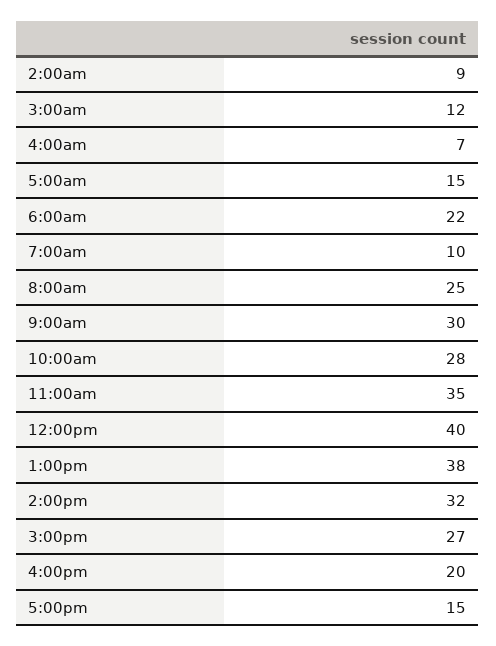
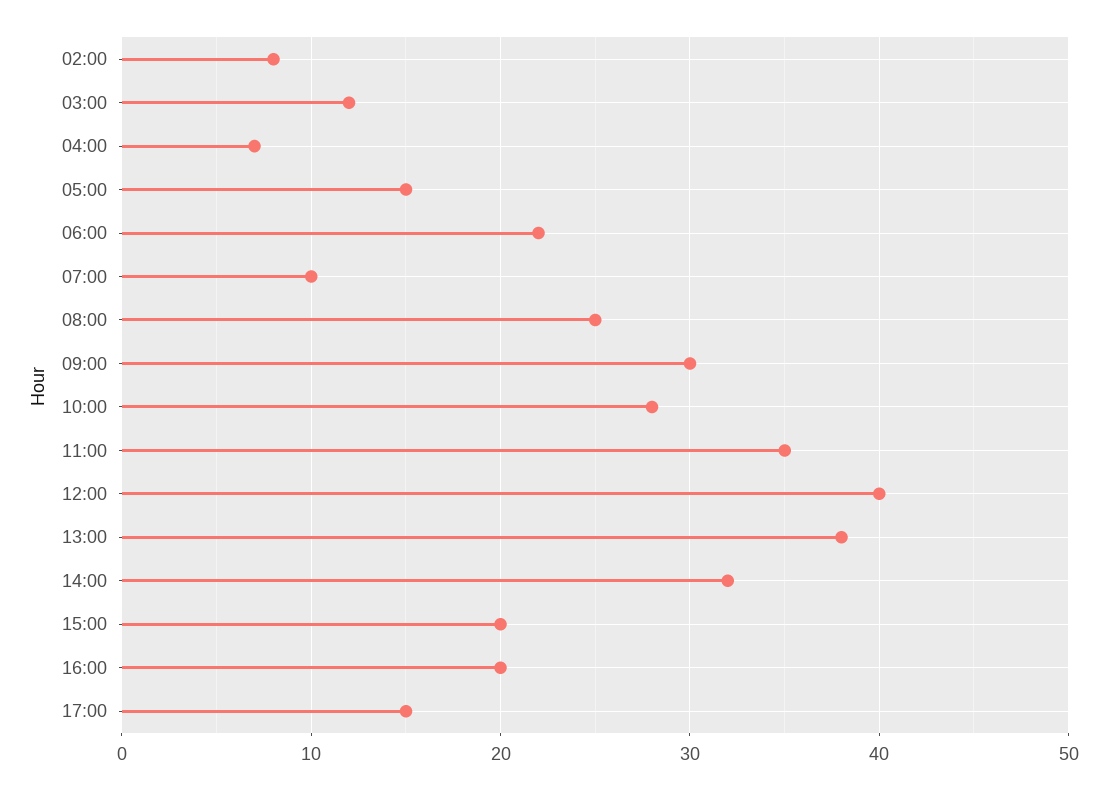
  {
-   "2:00am": 9,
+   "2:00am": 8,
    "3:00am": 12,
    "4:00am": 7,
    "5:00am": 15,
    "6:00am": 22,
    "7:00am": 10,
    "8:00am": 25,
    "9:00am": 30,
    "10:00am": 28,
    "11:00am": 35,
    "12:00pm": 40,
    "1:00pm": 38,
    "2:00pm": 32,
-   "3:00pm": 27,
+   "3:00pm": 20,
    "4:00pm": 20,
    "5:00pm": 15
  }

